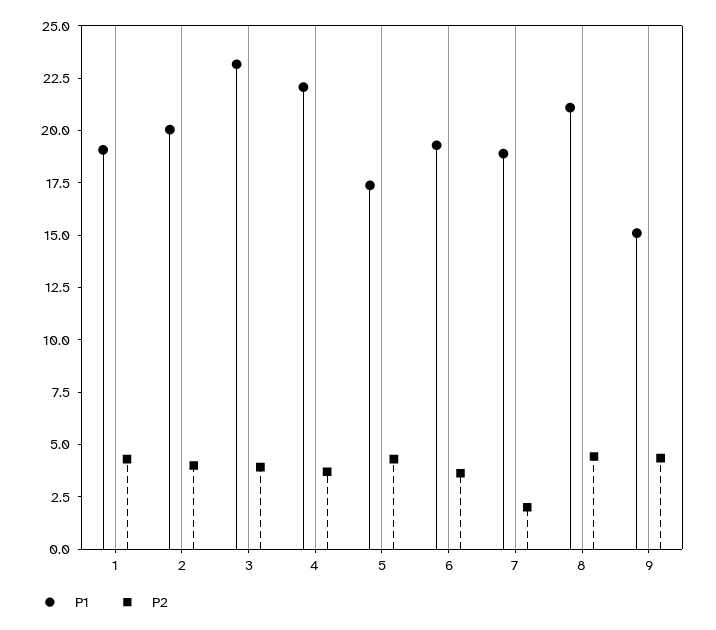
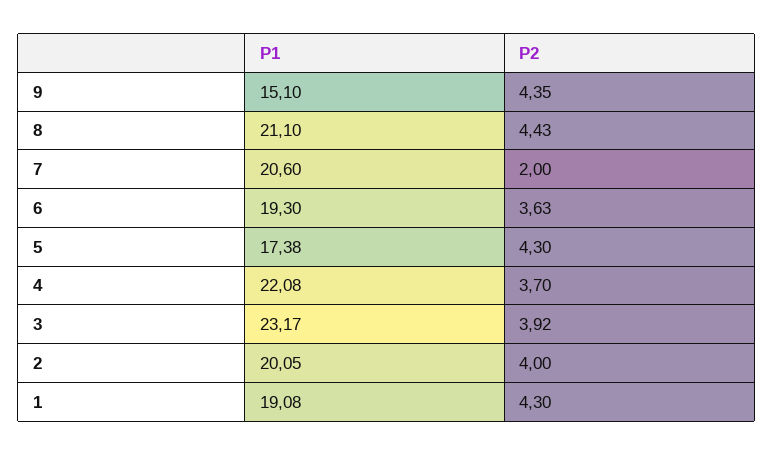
  {
    "P1": {
      "1": 19.08,
      "2": 20.05,
      "3": 23.17,
      "4": 22.08,
      "5": 17.38,
      "6": 19.3,
-     "7": 19,
+     "7": 20.6,
      "8": 21.1,
      "9": 15.1
    },
    "P2": {
      "1": 4.3,
      "2": 4,
      "3": 3.92,
      "4": 3.7,
      "5": 4.3,
      "6": 3.63,
      "7": 2,
      "8": 4.43,
      "9": 4.35
    }
  }

